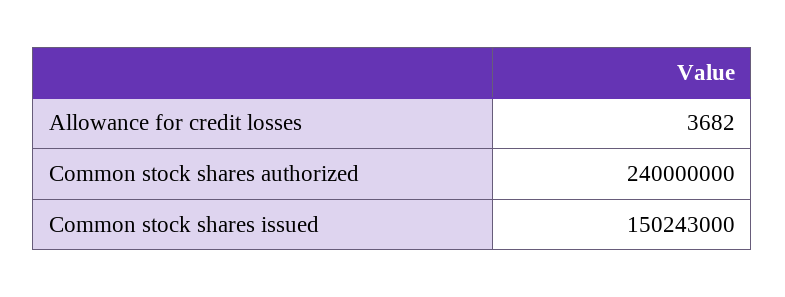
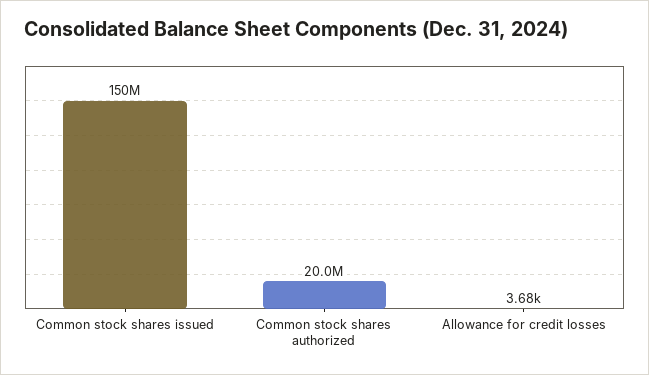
  {
    "Allowance for credit losses": 3682,
-   "Common stock shares authorized": 240000000,
+   "Common stock shares authorized": 20000000,
    "Common stock shares issued": 150243000
  }

